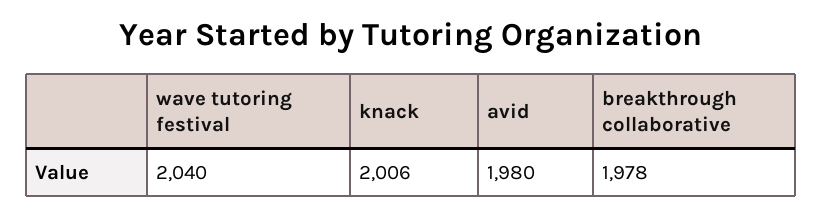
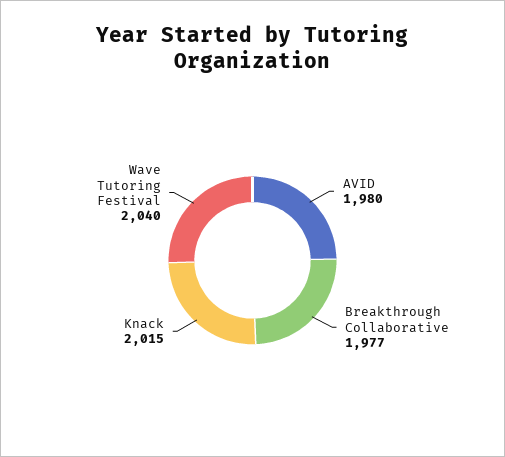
  {
    "wave tutoring festival": 2040,
-   "knack": 2006,
+   "knack": 2015,
    "avid": 1980,
-   "breakthrough collaborative": 1978
+   "breakthrough collaborative": 1977
  }

